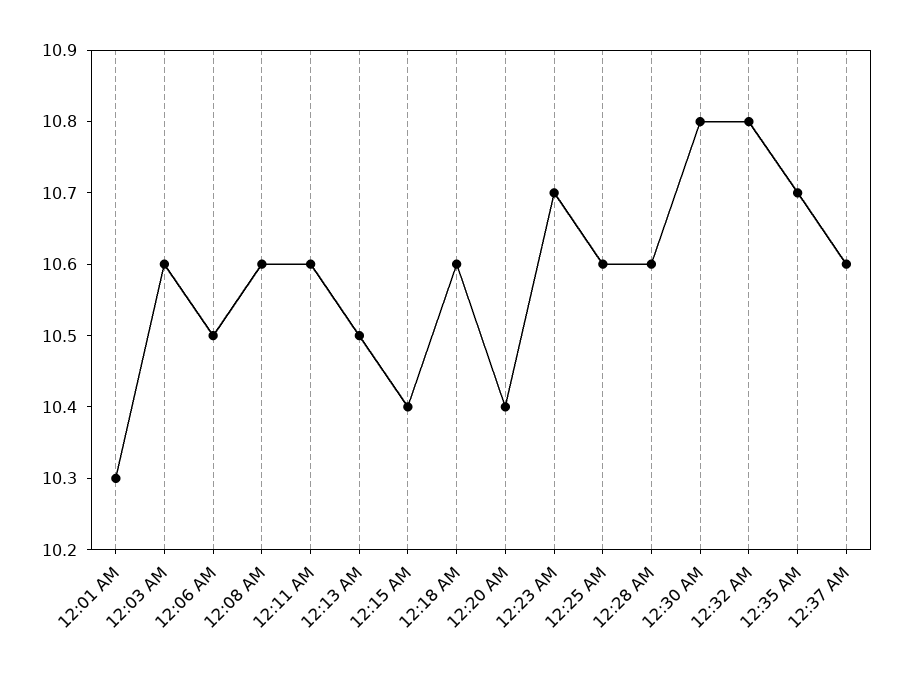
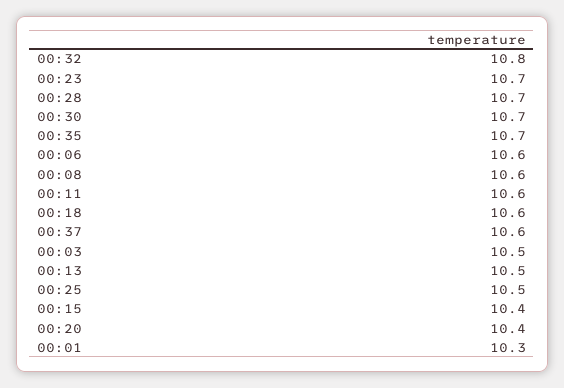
  {
    "12:01 AM": 10.3,
-   "12:03 AM": 10.6,
+   "12:03 AM": 10.5,
-   "12:06 AM": 10.5,
+   "12:06 AM": 10.6,
    "12:08 AM": 10.6,
    "12:11 AM": 10.6,
    "12:13 AM": 10.5,
    "12:15 AM": 10.4,
    "12:18 AM": 10.6,
    "12:20 AM": 10.4,
    "12:23 AM": 10.7,
-   "12:25 AM": 10.6,
+   "12:25 AM": 10.5,
-   "12:28 AM": 10.6,
+   "12:28 AM": 10.7,
-   "12:30 AM": 10.8,
+   "12:30 AM": 10.7,
    "12:32 AM": 10.8,
    "12:35 AM": 10.7,
    "12:37 AM": 10.6
  }

